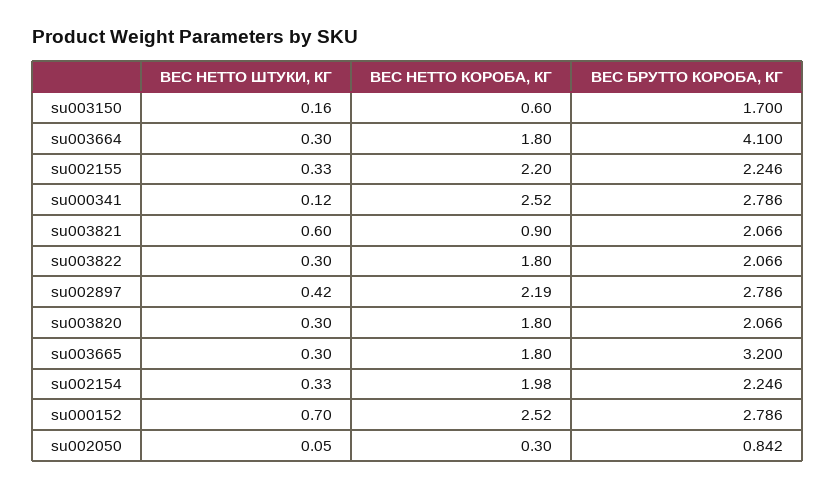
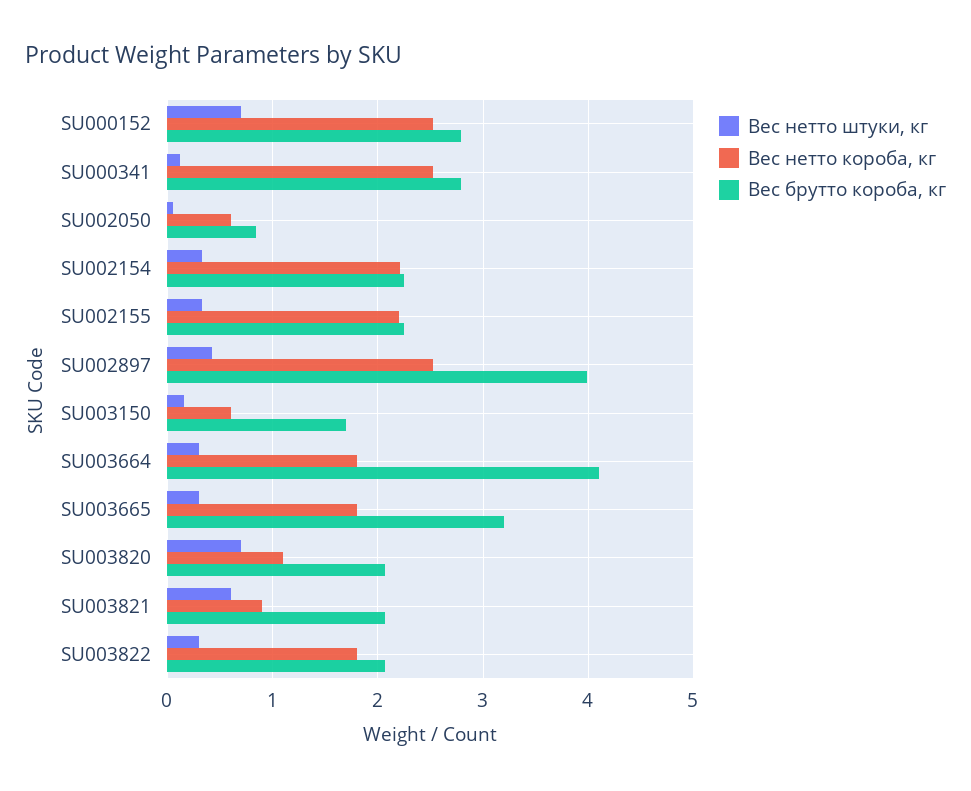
  {
    "ВЕС НЕТТО ШТУКИ, КГ": {
      "su003150": 0.16,
      "su003664": 0.3,
      "su002155": 0.33,
      "su000341": 0.12,
      "su003821": 0.6,
      "su003822": 0.3,
      "su002897": 0.42,
-     "su003820": 0.3,
+     "su003820": 0.7,
      "su003665": 0.3,
      "su002154": 0.33,
      "su000152": 0.7,
      "su002050": 0.05
    },
    "ВЕС НЕТТО КОРОБА, КГ": {
      "su003150": 0.6,
      "su003664": 1.8,
      "su002155": 2.2,
      "su000341": 2.52,
      "su003821": 0.9,
      "su003822": 1.8,
-     "su002897": 2.19,
+     "su002897": 2.5,
-     "su003820": 1.8,
+     "su003820": 1.1,
      "su003665": 1.8,
-     "su002154": 1.98,
+     "su002154": 2.2,
      "su000152": 2.52,
-     "su002050": 0.3
+     "su002050": 0.6
    },
    "ВЕС БРУТТО КОРОБА, КГ": {
      "su003150": 1.7,
      "su003664": 4.1,
      "su002155": 2.246,
      "su000341": 2.786,
      "su003821": 2.066,
      "su003822": 2.066,
-     "su002897": 2.786,
+     "su002897": 4,
      "su003820": 2.066,
      "su003665": 3.2,
      "su002154": 2.246,
      "su000152": 2.786,
      "su002050": 0.842
    }
  }

